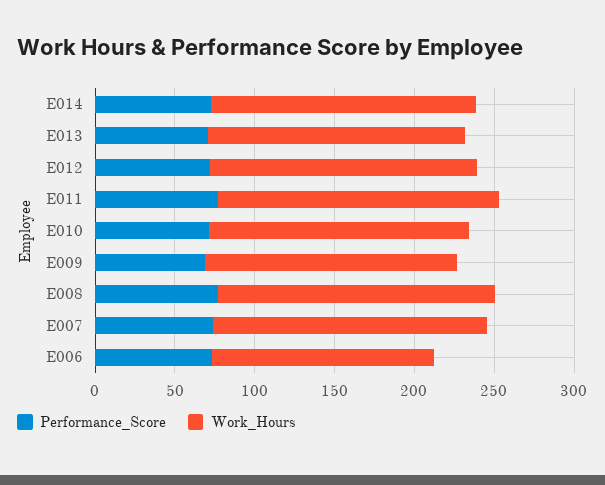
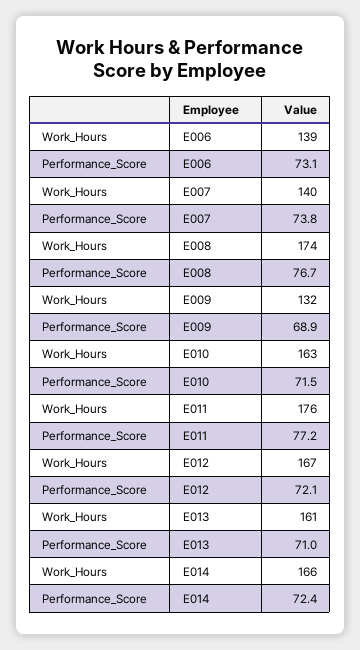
  {
    "Performance_Score": {
      "E014": 72.4,
      "E013": 71,
      "E012": 72.1,
      "E011": 77.2,
      "E010": 71.5,
      "E009": 68.9,
      "E008": 76.7,
      "E007": 73.8,
      "E006": 73.1
    },
    "Work_Hours": {
      "E014": 166,
      "E013": 161,
      "E012": 167,
      "E011": 176,
      "E010": 163,
-     "E009": 160,
+     "E009": 132,
      "E008": 174,
-     "E007": 170,
+     "E007": 140,
      "E006": 139
    }
  }

